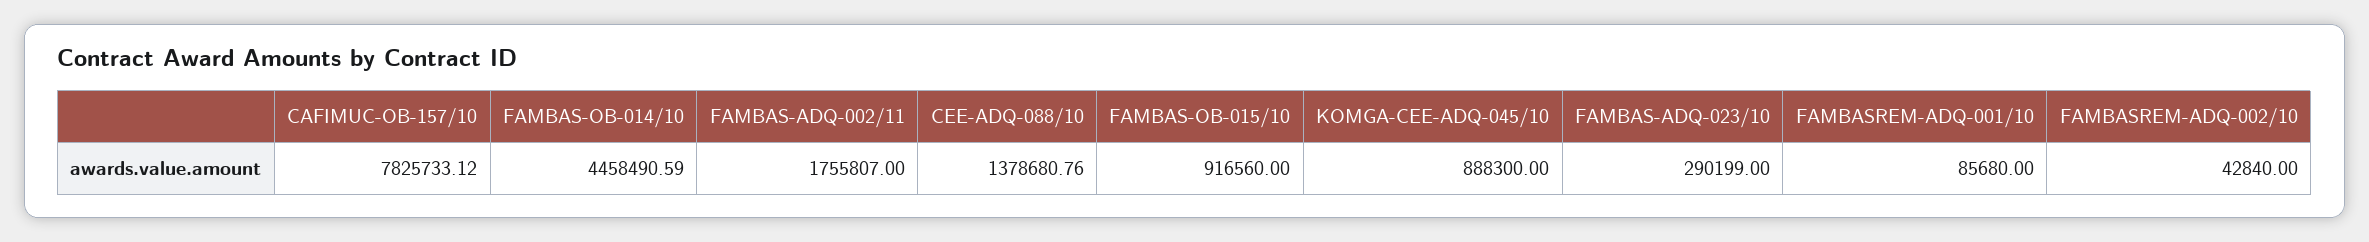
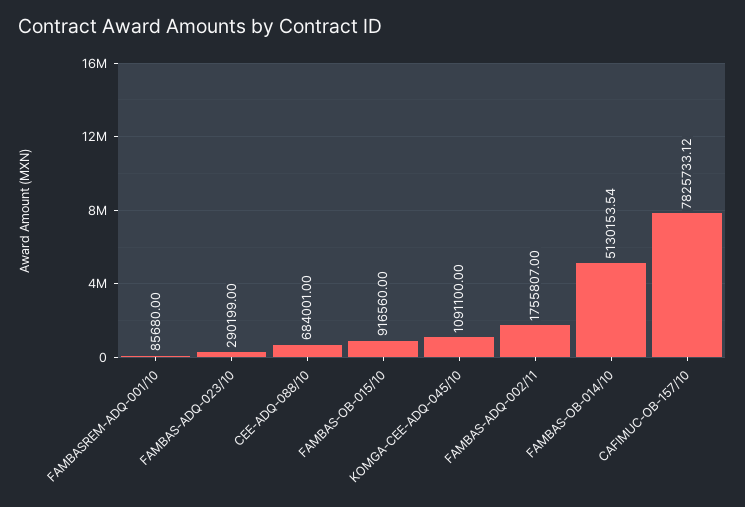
  {
    "CAFIMUC-OB-157/10": 7825733.12,
-   "FAMBAS-OB-014/10": 4458490.59,
+   "FAMBAS-OB-014/10": 5130153.54,
    "FAMBAS-ADQ-002/11": 1755807,
-   "CEE-ADQ-088/10": 1378680.76,
+   "CEE-ADQ-088/10": 684001,
    "FAMBAS-OB-015/10": 916560,
-   "KOMGA-CEE-ADQ-045/10": 888300,
+   "KOMGA-CEE-ADQ-045/10": 1091100,
    "FAMBAS-ADQ-023/10": 290199,
-   "FAMBASREM-ADQ-001/10": 85680,
+   "FAMBASREM-ADQ-001/10": 85680
-   "FAMBASREM-ADQ-002/10": 42840
  }

